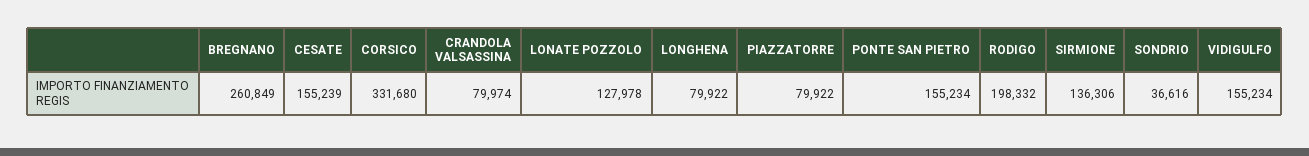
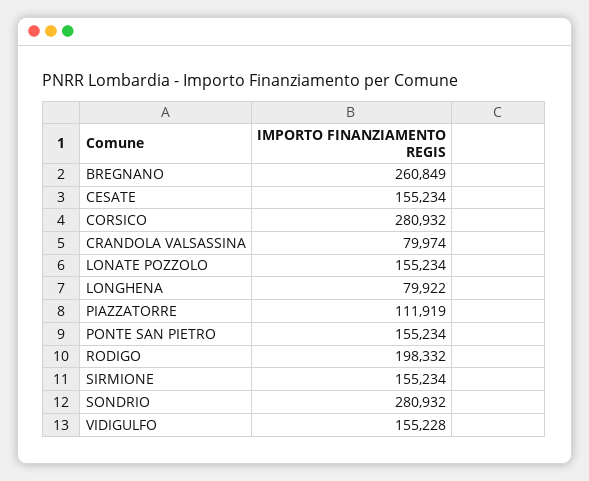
  {
    "BREGNANO": 260849,
-   "CESATE": 155239,
+   "CESATE": 155234,
-   "CORSICO": 331680,
+   "CORSICO": 280932,
    "CRANDOLA VALSASSINA": 79974,
-   "LONATE POZZOLO": 127978,
+   "LONATE POZZOLO": 155234,
    "LONGHENA": 79922,
-   "PIAZZATORRE": 79922,
+   "PIAZZATORRE": 111919,
    "PONTE SAN PIETRO": 155234,
    "RODIGO": 198332,
-   "SIRMIONE": 136306,
+   "SIRMIONE": 155234,
-   "SONDRIO": 36616,
+   "SONDRIO": 280932,
-   "VIDIGULFO": 155234
+   "VIDIGULFO": 155228
  }

